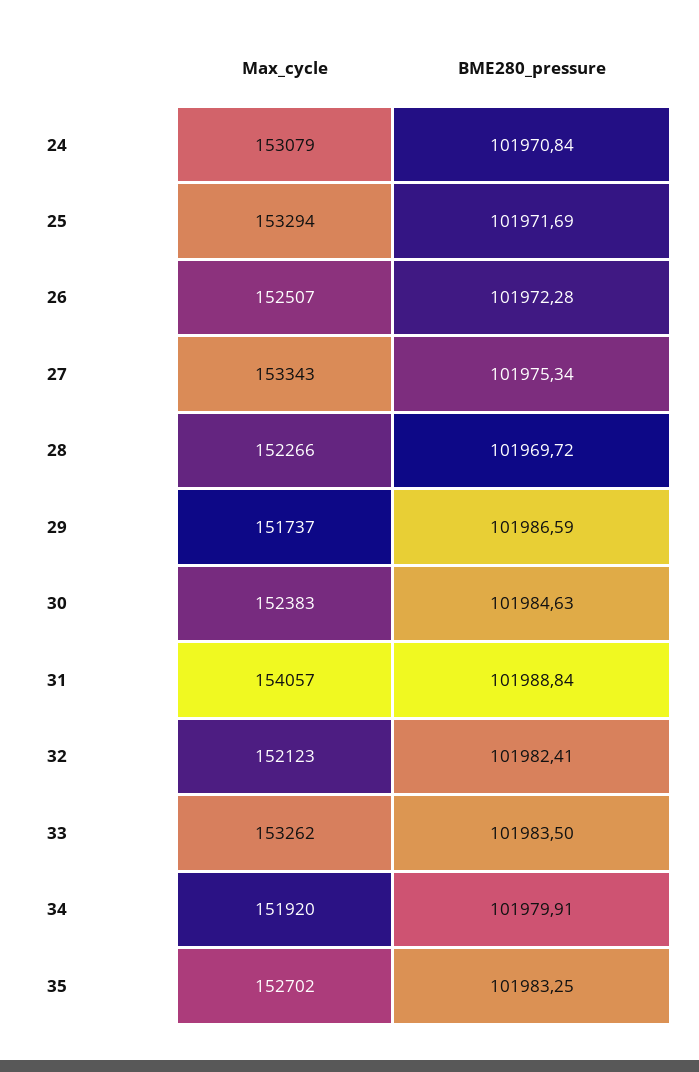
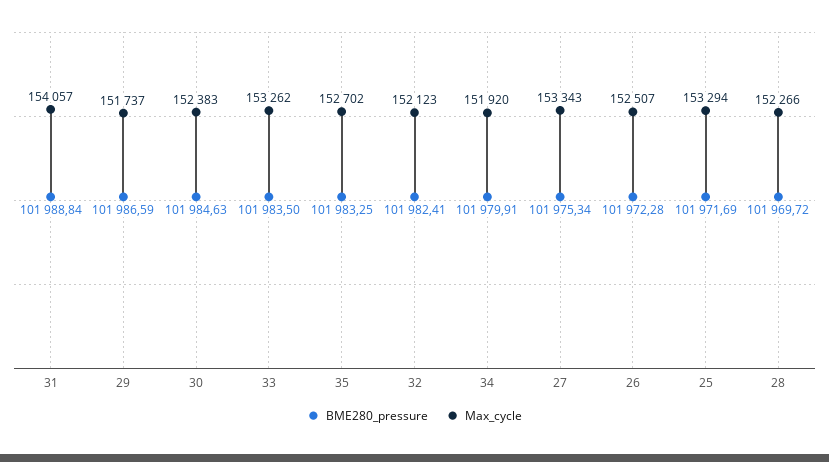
  {
    "Max_cycle": {
-     "24": 153079,
      "25": 153294,
      "26": 152507,
      "27": 153343,
      "28": 152266,
      "29": 151737,
      "30": 152383,
      "31": 154057,
      "32": 152123,
      "33": 153262,
      "34": 151920,
      "35": 152702
    },
    "BME280_pressure": {
-     "24": 101970.84,
      "25": 101971.69,
      "26": 101972.28,
      "27": 101975.34,
      "28": 101969.72,
      "29": 101986.59,
      "30": 101984.63,
      "31": 101988.84,
      "32": 101982.41,
      "33": 101983.5,
      "34": 101979.91,
      "35": 101983.25
    }
  }

